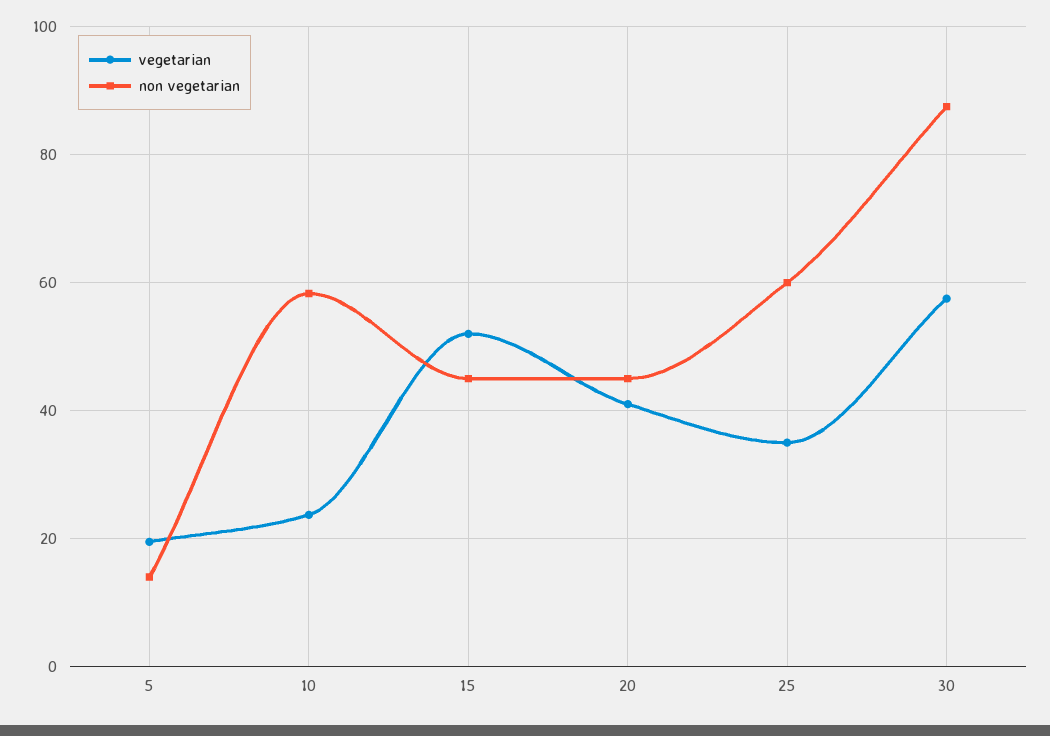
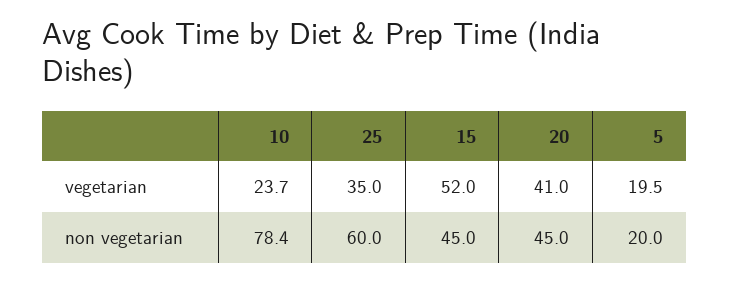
  {
    "vegetarian": {
      "5": 19.5,
      "10": 23.7,
      "15": 52,
      "20": 41,
-     "25": 35,
+     "25": 35
-     "30": 58
    },
    "non vegetarian": {
-     "5": 14,
+     "5": 20,
-     "10": 58,
+     "10": 78.4,
      "15": 45,
      "20": 45,
-     "25": 60,
+     "25": 60
-     "30": 88
    }
  }

